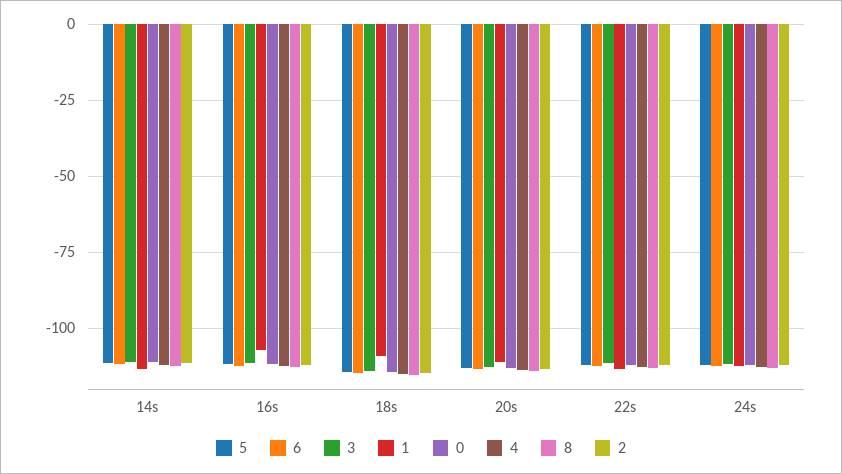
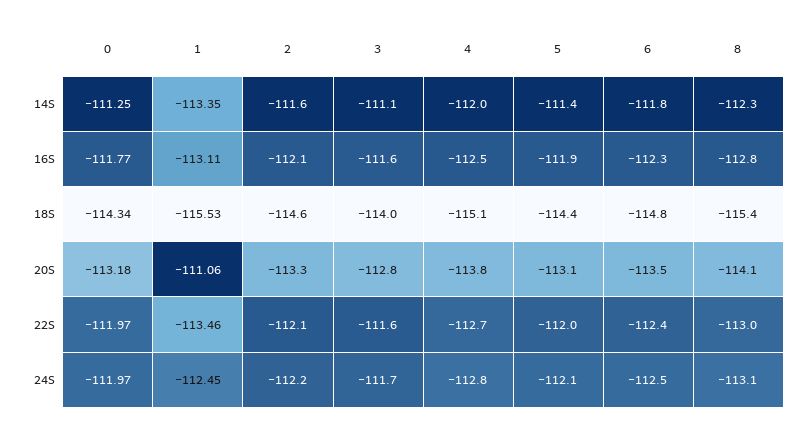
  {
    "5": {
      "14s": -111.4,
      "16s": -111.9,
      "18s": -114.4,
      "20s": -113.1,
      "22s": -112,
      "24s": -112.1
    },
    "6": {
      "14s": -111.8,
      "16s": -112.3,
      "18s": -114.8,
      "20s": -113.5,
      "22s": -112.4,
      "24s": -112.5
    },
    "3": {
      "14s": -111.1,
      "16s": -111.6,
      "18s": -114,
      "20s": -112.8,
      "22s": -111.6,
      "24s": -111.7
    },
    "1": {
      "14s": -113.35,
-     "16s": -107.5,
+     "16s": -113.11,
-     "18s": -110,
+     "18s": -115.53,
      "20s": -111.06,
      "22s": -113.46,
      "24s": -112.45
    },
    "0": {
      "14s": -111.25,
      "16s": -111.77,
      "18s": -114.34,
      "20s": -113.18,
      "22s": -111.97,
      "24s": -111.97
    },
    "4": {
      "14s": -112,
      "16s": -112.5,
      "18s": -115.1,
      "20s": -113.8,
      "22s": -112.7,
      "24s": -112.8
    },
    "8": {
      "14s": -112.3,
      "16s": -112.8,
      "18s": -115.4,
      "20s": -114.1,
      "22s": -113,
      "24s": -113.1
    },
    "2": {
      "14s": -111.6,
      "16s": -112.1,
      "18s": -114.6,
      "20s": -113.3,
      "22s": -112.1,
      "24s": -112.2
    }
  }

